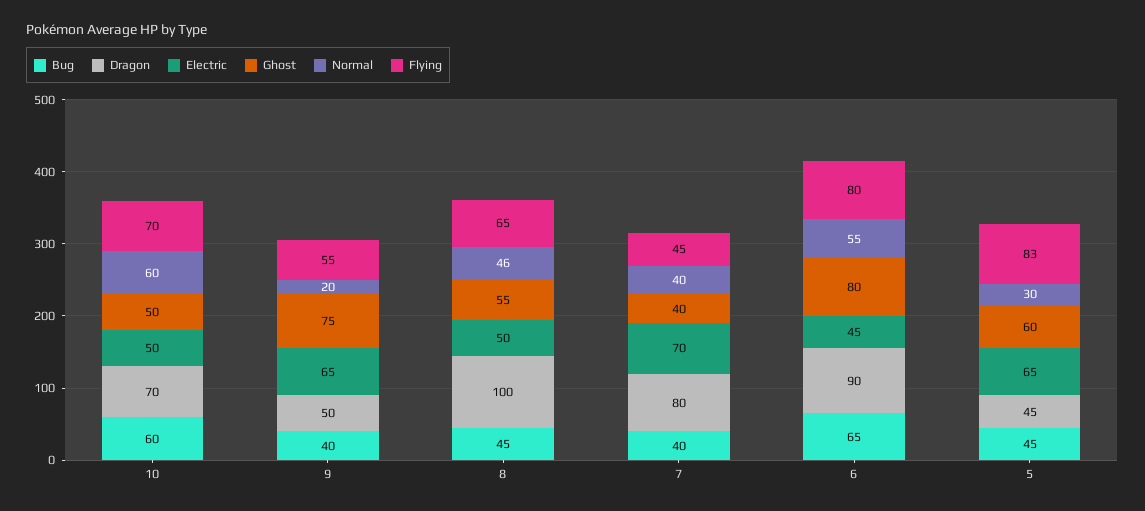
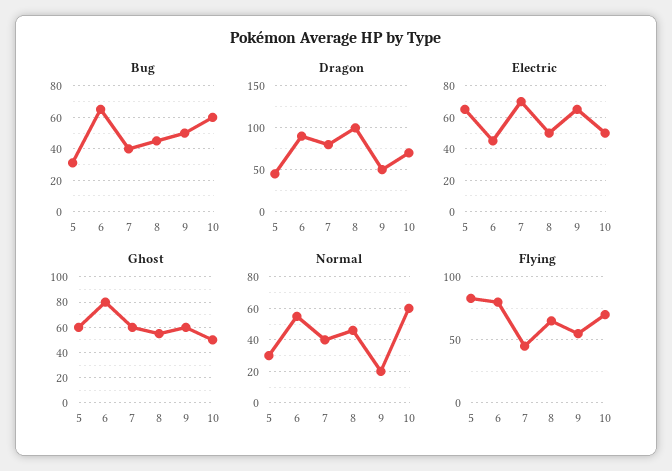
  {
    "Bug": {
      "10": 60,
-     "9": 40,
+     "9": 50,
      "8": 45,
      "7": 40,
      "6": 65,
-     "5": 45
+     "5": 30
    },
    "Dragon": {
      "10": 70,
      "9": 50,
      "8": 100,
      "7": 80,
      "6": 90,
      "5": 45
    },
    "Electric": {
      "10": 50,
      "9": 65,
      "8": 50,
      "7": 70,
      "6": 45,
      "5": 65
    },
    "Ghost": {
      "10": 50,
-     "9": 75,
+     "9": 60,
      "8": 55,
-     "7": 40,
+     "7": 60,
      "6": 80,
      "5": 60
    },
    "Normal": {
      "10": 60,
      "9": 20,
      "8": 46,
      "7": 40,
      "6": 55,
      "5": 30
    },
    "Flying": {
      "10": 70,
      "9": 55,
      "8": 65,
      "7": 45,
      "6": 80,
      "5": 83
    }
  }

